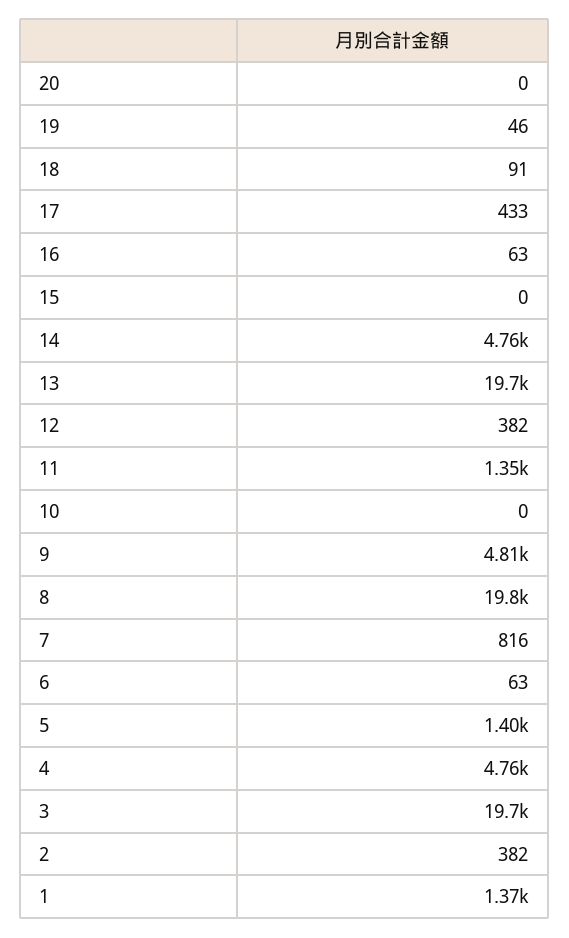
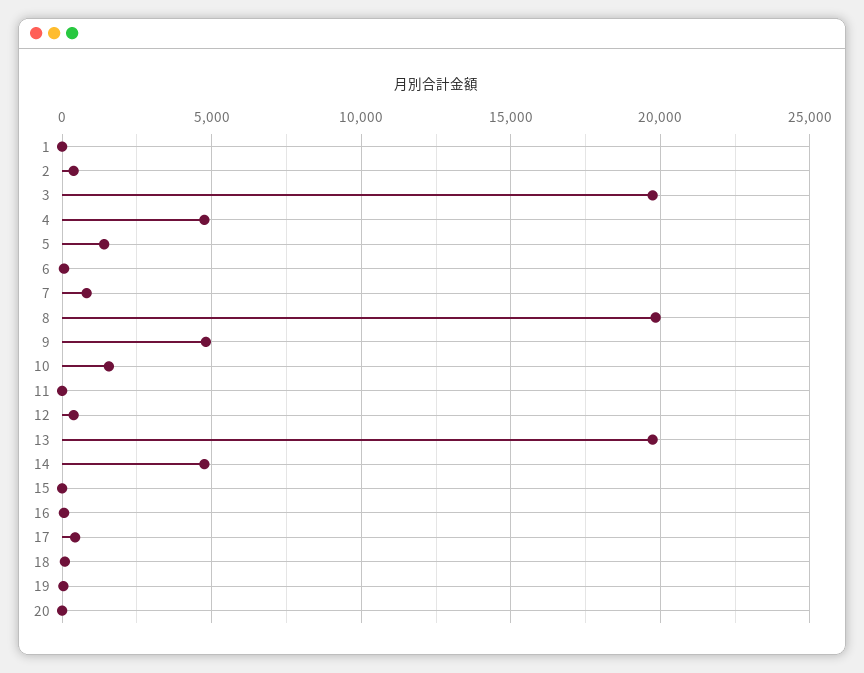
  {
    "20": 0,
    "19": 46,
    "18": 91,
    "17": 433,
    "16": 63,
    "15": 0,
    "14": 4760,
    "13": 19700,
    "12": 382,
-   "11": 1350,
+   "11": 0,
-   "10": 0,
+   "10": 1500,
    "9": 4810,
    "8": 19800,
    "7": 816,
    "6": 63,
    "5": 1400,
    "4": 4760,
    "3": 19700,
    "2": 382,
-   "1": 1370
+   "1": 0
  }

